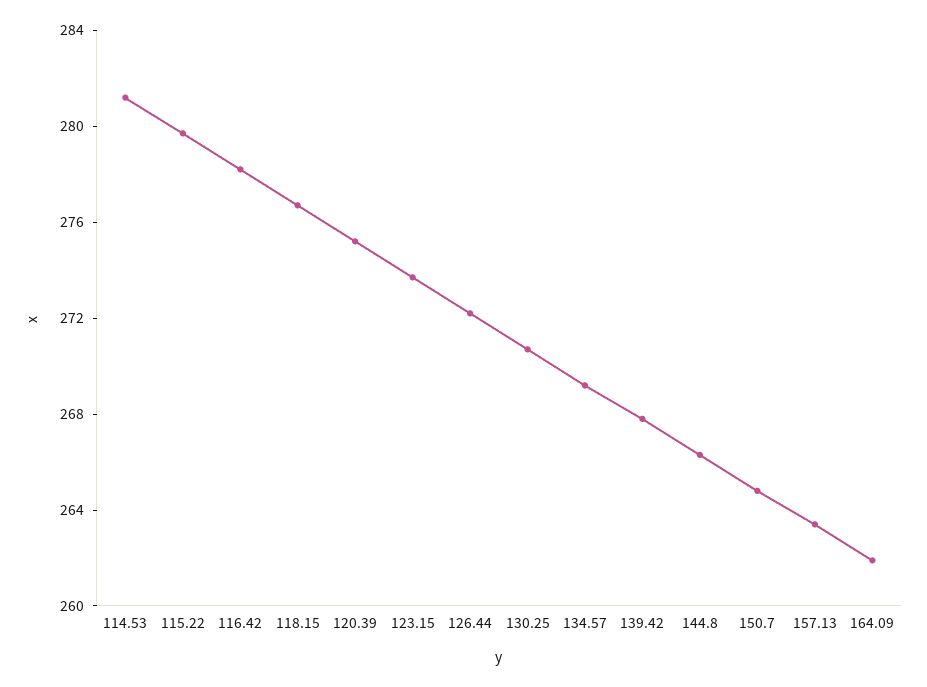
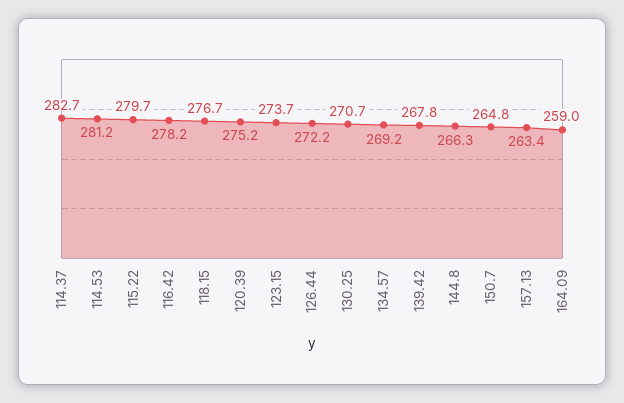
  {
    "114.53": 281.2,
    "115.22": 279.7,
    "116.42": 278.2,
    "118.15": 276.7,
    "120.39": 275.2,
    "123.15": 273.7,
    "126.44": 272.2,
    "130.25": 270.7,
    "134.57": 269.2,
    "139.42": 267.8,
    "144.8": 266.3,
    "150.7": 264.8,
    "157.13": 263.4,
-   "164.09": 262
+   "164.09": 259,
+   "114.37": 282.7
  }

